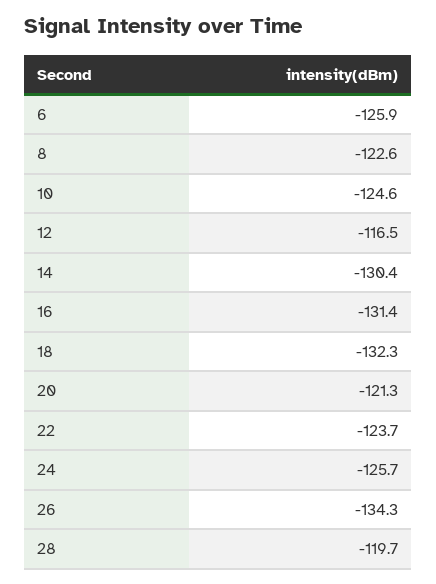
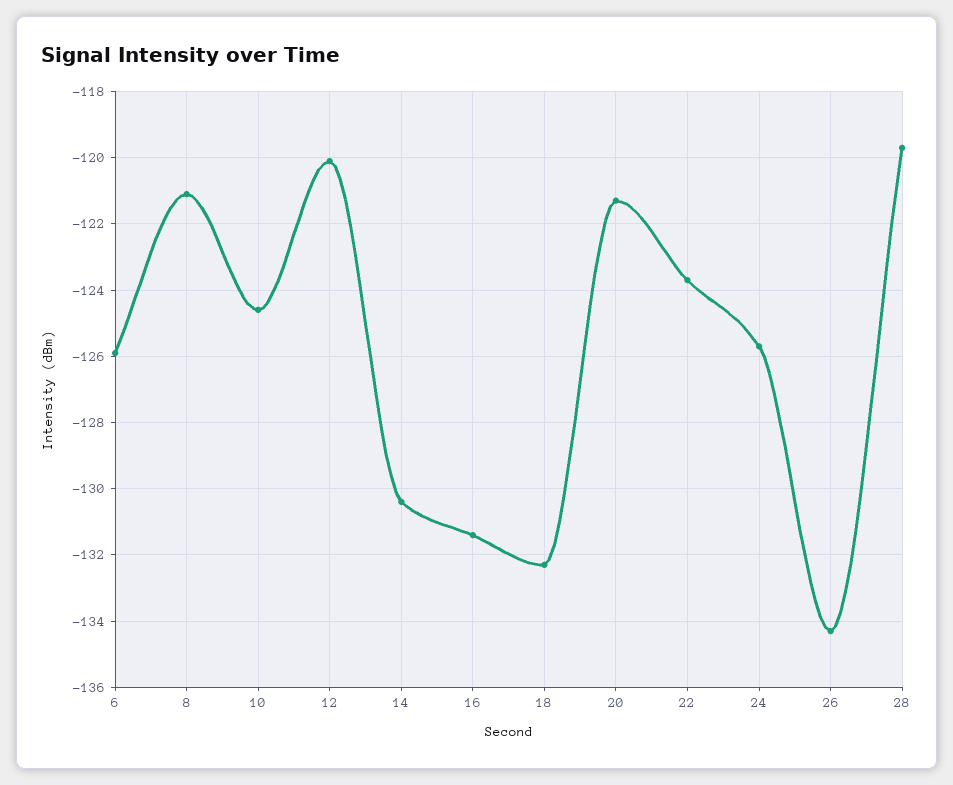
  {
    "6": -125.9,
-   "8": -122.6,
+   "8": -121,
    "10": -124.6,
-   "12": -116.5,
+   "12": -120,
    "14": -130.4,
    "16": -131.4,
    "18": -132.3,
    "20": -121.3,
    "22": -123.7,
    "24": -125.7,
    "26": -134.3,
    "28": -119.7
  }

